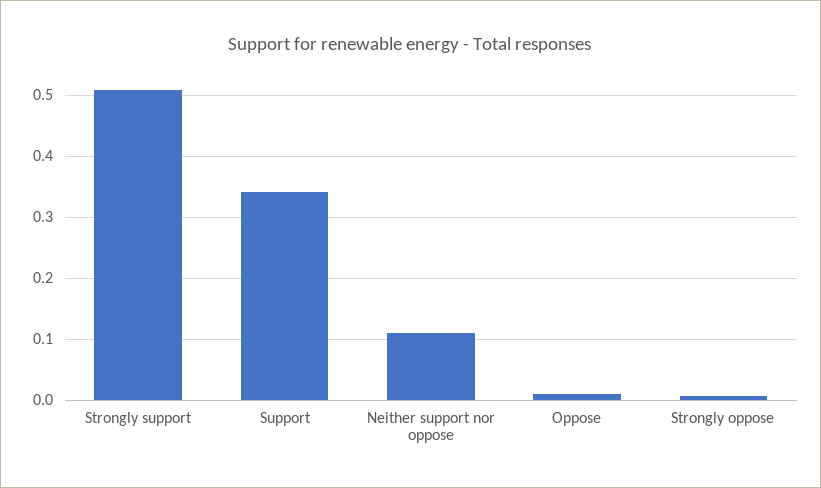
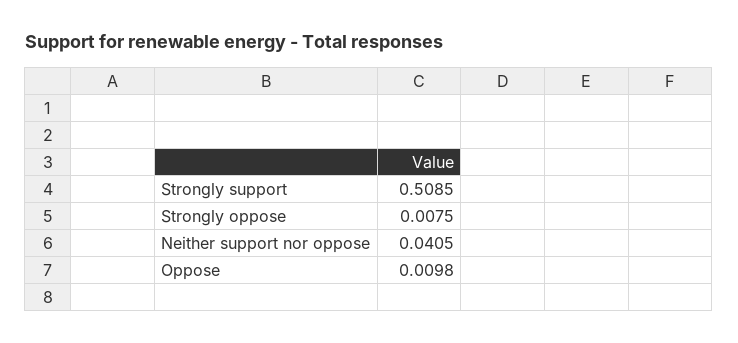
  {
    "Strongly support": 0.5085,
-   "Support": 0.34,
-   "Neither support nor oppose": 0.11,
+   "Neither support nor oppose": 0.0405,
    "Oppose": 0.0098,
    "Strongly oppose": 0.0075
  }

